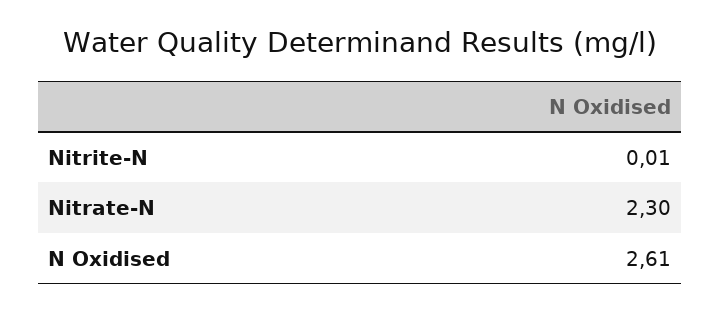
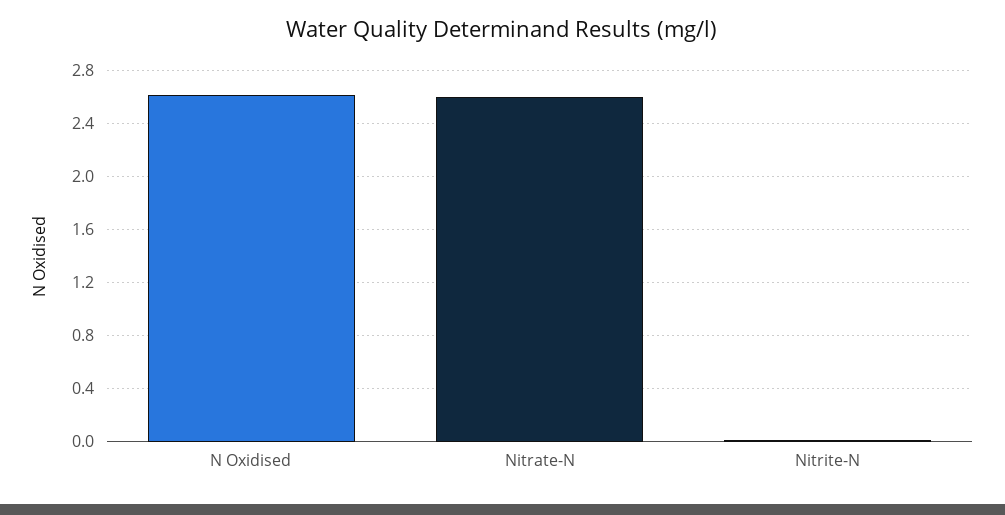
  {
    "Nitrite-N": 0.01,
-   "Nitrate-N": 2.3,
+   "Nitrate-N": 2.6,
    "N Oxidised": 2.61
  }

